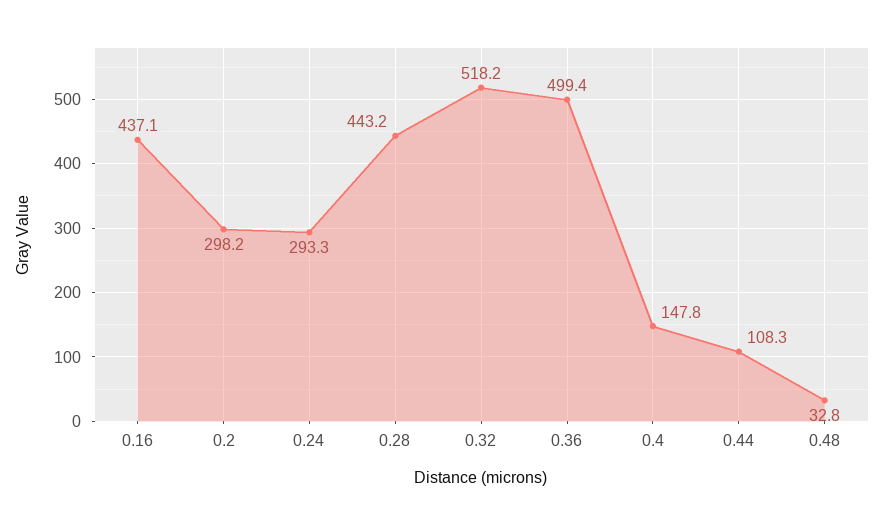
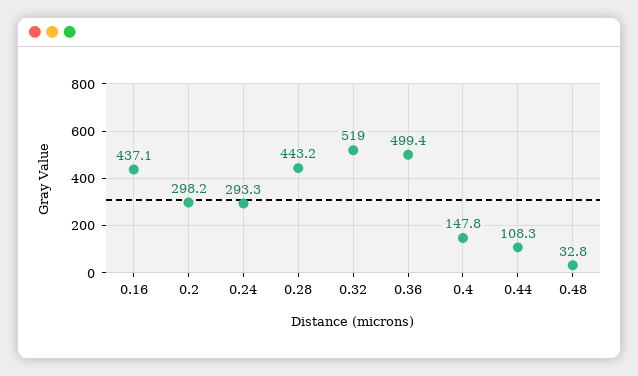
  {
    "0.16": 437.1,
    "0.2": 298.2,
    "0.24": 293.3,
    "0.28": 443.2,
-   "0.32": 518.2,
+   "0.32": 519,
    "0.36": 499.4,
    "0.4": 147.8,
    "0.44": 108.3,
    "0.48": 32.8
  }

